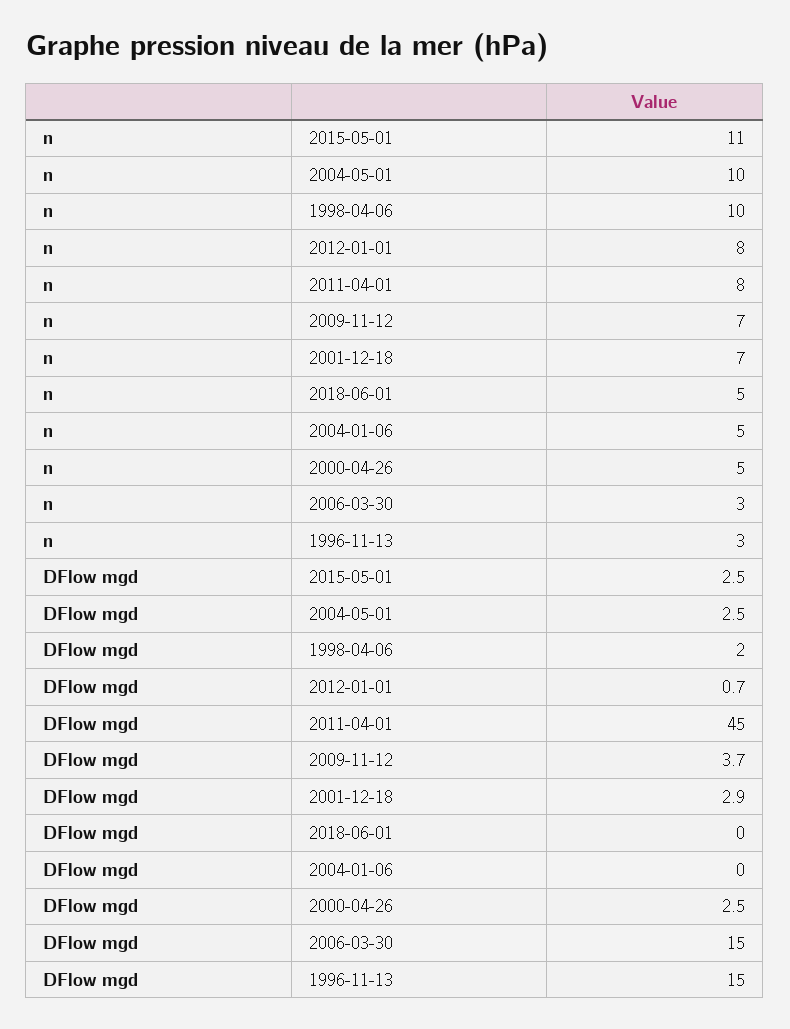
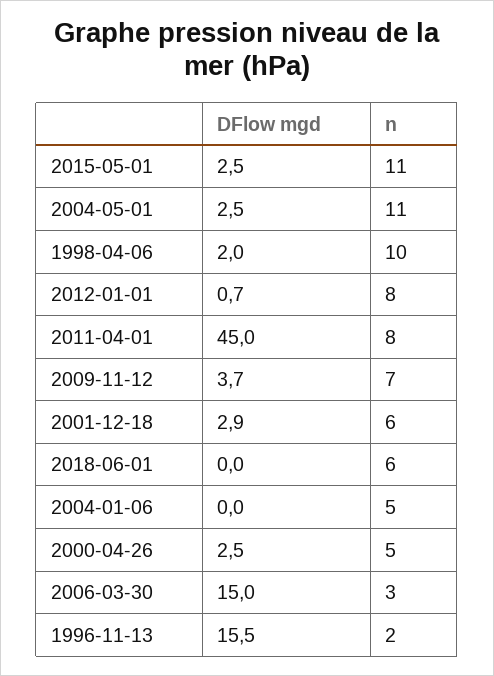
  {
    "n": {
      "2015-05-01": 11,
-     "2004-05-01": 10,
+     "2004-05-01": 11,
      "1998-04-06": 10,
      "2012-01-01": 8,
      "2011-04-01": 8,
      "2009-11-12": 7,
-     "2001-12-18": 7,
+     "2001-12-18": 6,
-     "2018-06-01": 5,
+     "2018-06-01": 6,
      "2004-01-06": 5,
      "2000-04-26": 5,
      "2006-03-30": 3,
-     "1996-11-13": 3
+     "1996-11-13": 2
    },
    "DFlow mgd": {
      "2015-05-01": 2.5,
      "2004-05-01": 2.5,
      "1998-04-06": 2,
      "2012-01-01": 0.7,
      "2011-04-01": 45,
      "2009-11-12": 3.7,
      "2001-12-18": 2.9,
      "2018-06-01": 0,
      "2004-01-06": 0,
      "2000-04-26": 2.5,
      "2006-03-30": 15,
-     "1996-11-13": 15
+     "1996-11-13": 15.5
    }
  }

